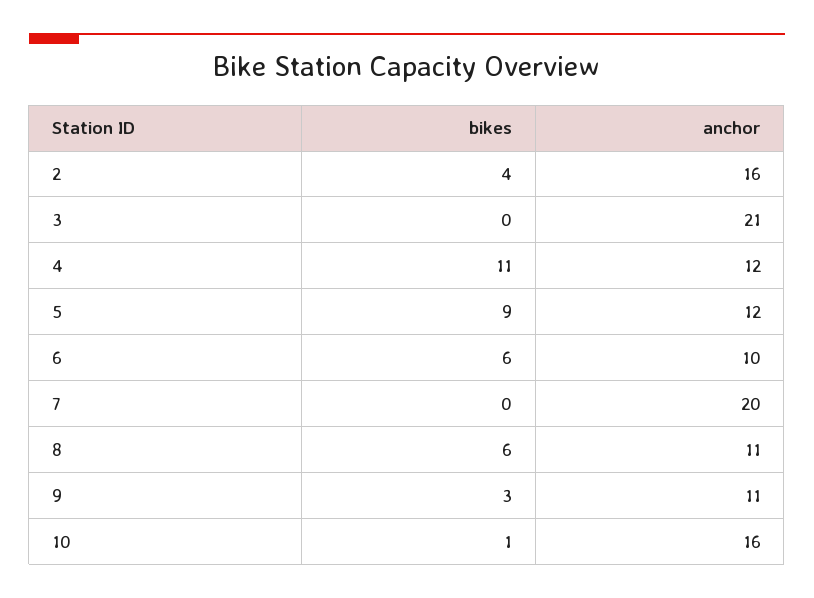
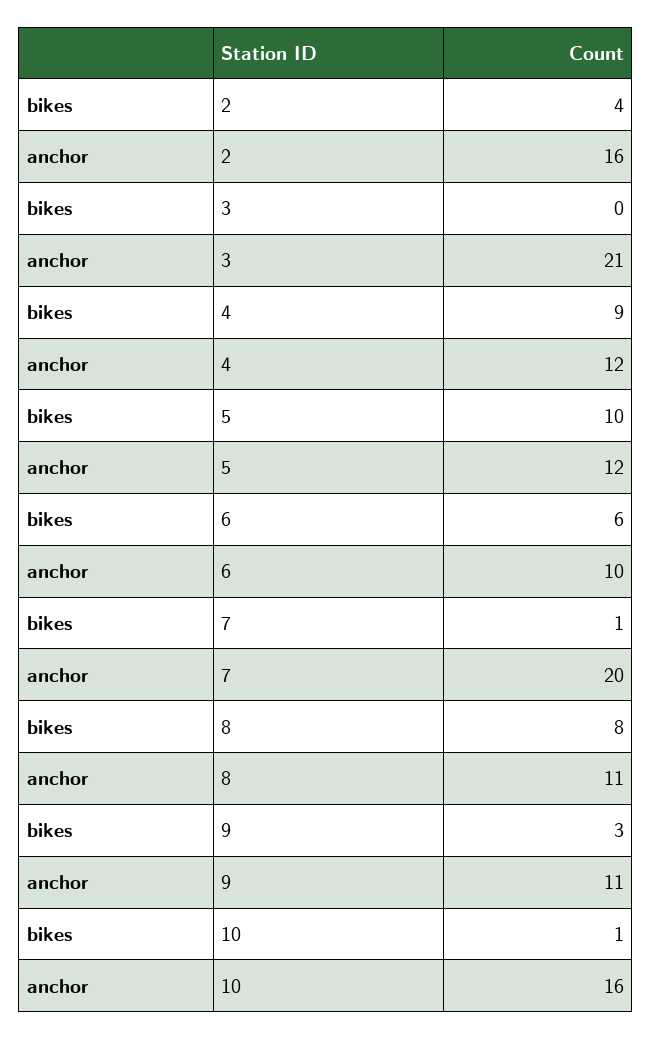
  {
    "bikes": {
      "2": 4,
      "3": 0,
-     "4": 11,
+     "4": 9,
-     "5": 9,
+     "5": 10,
      "6": 6,
-     "7": 0,
+     "7": 1,
-     "8": 6,
+     "8": 8,
      "9": 3,
      "10": 1
    },
    "anchor": {
      "2": 16,
      "3": 21,
      "4": 12,
      "5": 12,
      "6": 10,
      "7": 20,
      "8": 11,
      "9": 11,
      "10": 16
    }
  }

